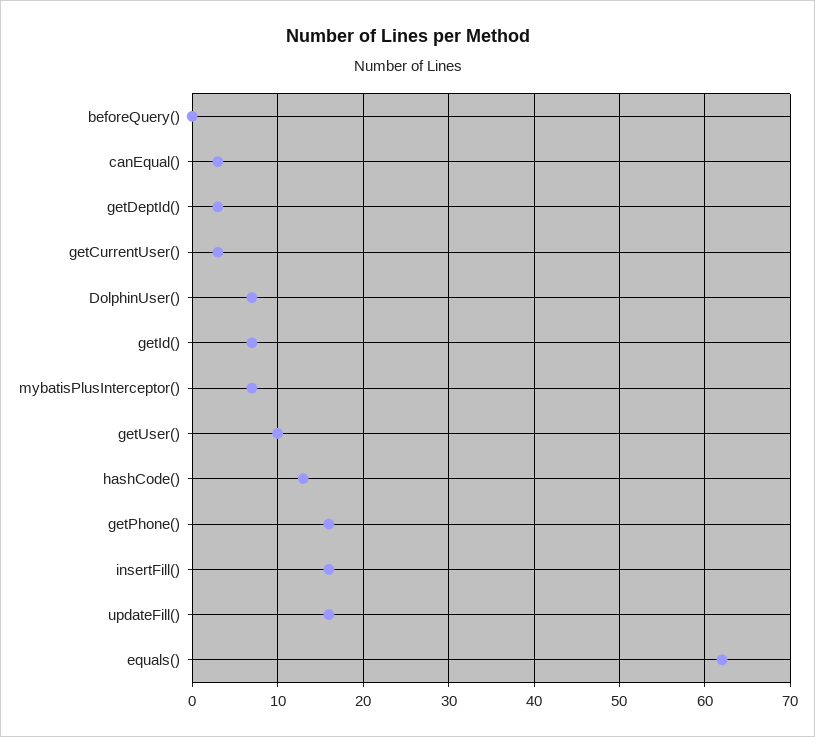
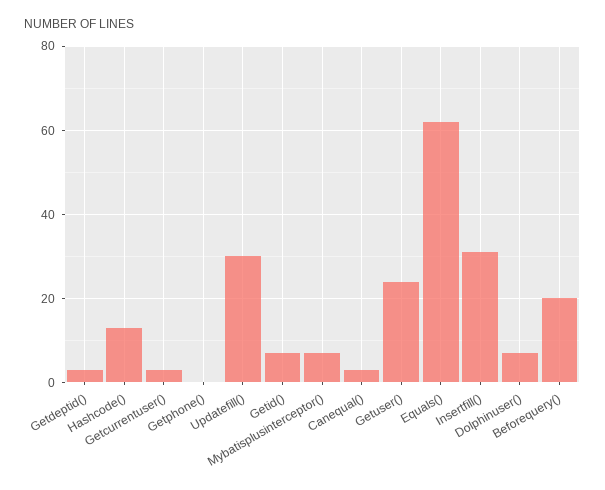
  {
-   "beforeQuery()": 0,
+   "beforeQuery()": 20,
    "canEqual()": 3,
    "getDeptId()": 3,
    "getCurrentUser()": 3,
    "DolphinUser()": 7,
    "getId()": 7,
    "mybatisPlusInterceptor()": 7,
-   "getUser()": 10,
+   "getUser()": 25,
    "hashCode()": 13,
-   "getPhone()": 16,
+   "getPhone()": 0,
-   "insertFill()": 16,
+   "insertFill()": 30,
-   "updateFill()": 16,
+   "updateFill()": 30,
    "equals()": 62
  }

